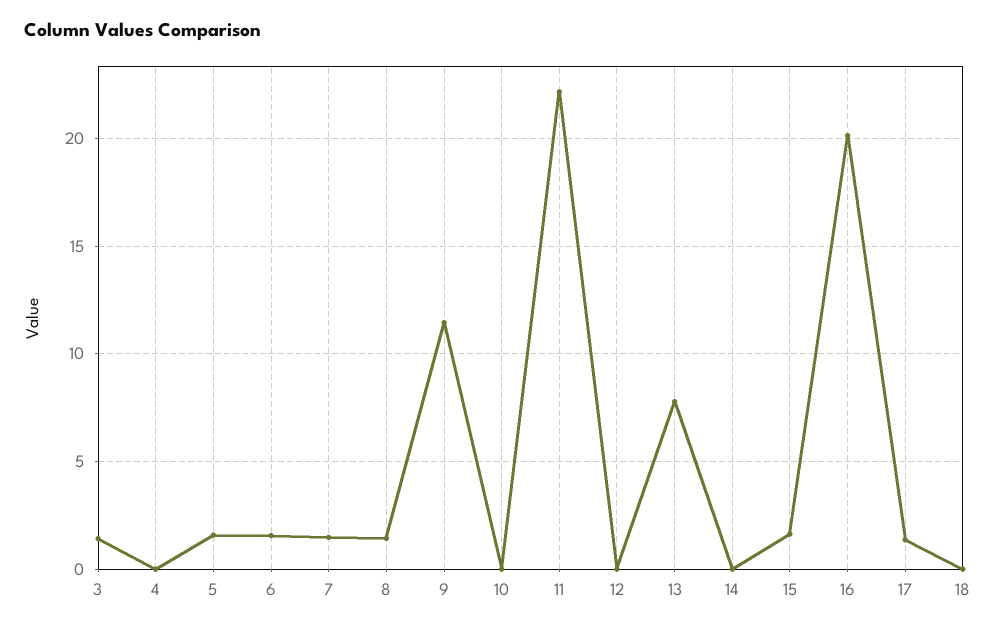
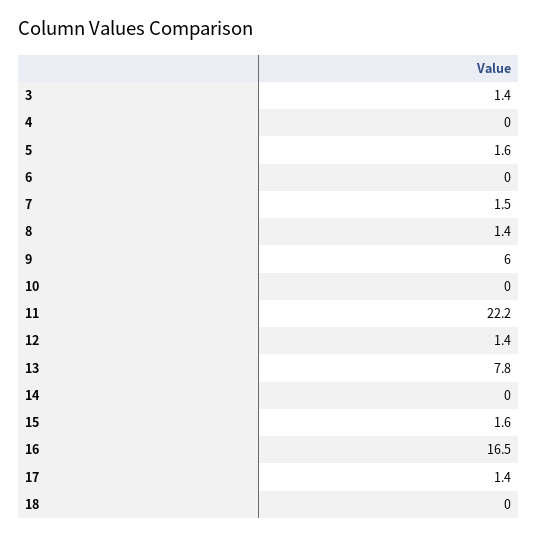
  {
    "3": 1.4,
    "4": 0,
    "5": 1.6,
-   "6": 1.5,
+   "6": 0,
    "7": 1.5,
    "8": 1.4,
-   "9": 11.5,
+   "9": 6,
    "10": 0,
    "11": 22.2,
-   "12": 0,
+   "12": 1.4,
    "13": 7.8,
    "14": 0,
    "15": 1.6,
-   "16": 20,
+   "16": 16.5,
    "17": 1.4,
    "18": 0
  }

